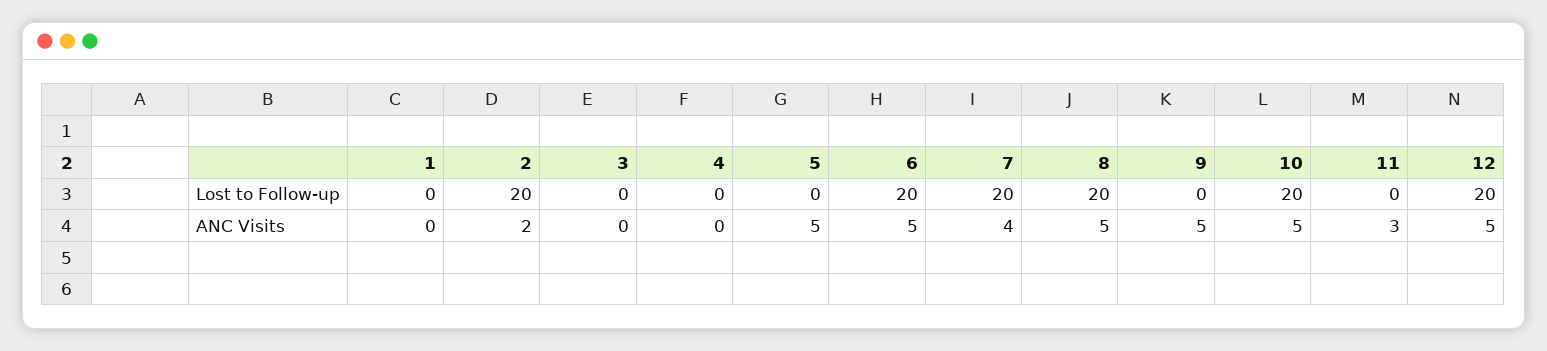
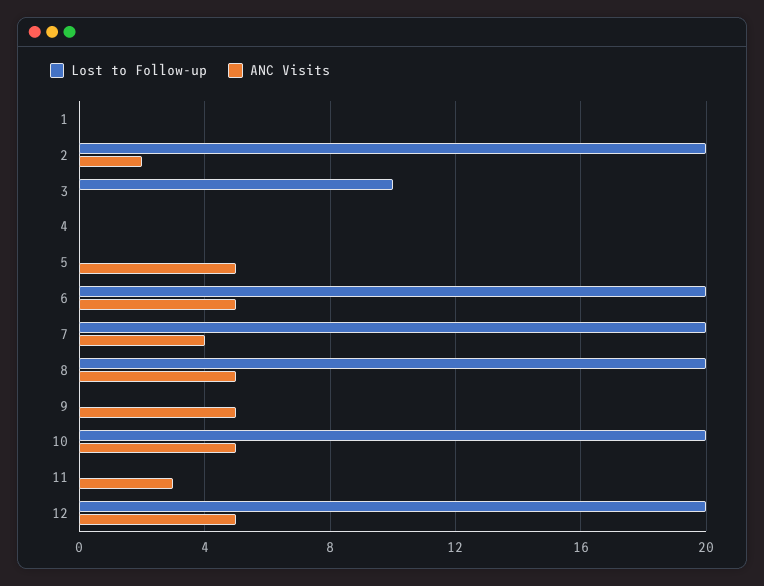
  {
    "Lost to Follow-up": {
      "1": 0,
      "2": 20,
-     "3": 0,
+     "3": 10,
      "4": 0,
      "5": 0,
      "6": 20,
      "7": 20,
      "8": 20,
      "9": 0,
      "10": 20,
      "11": 0,
      "12": 20
    },
    "ANC Visits": {
      "1": 0,
      "2": 2,
      "3": 0,
      "4": 0,
      "5": 5,
      "6": 5,
      "7": 4,
      "8": 5,
      "9": 5,
      "10": 5,
      "11": 3,
      "12": 5
    }
  }

